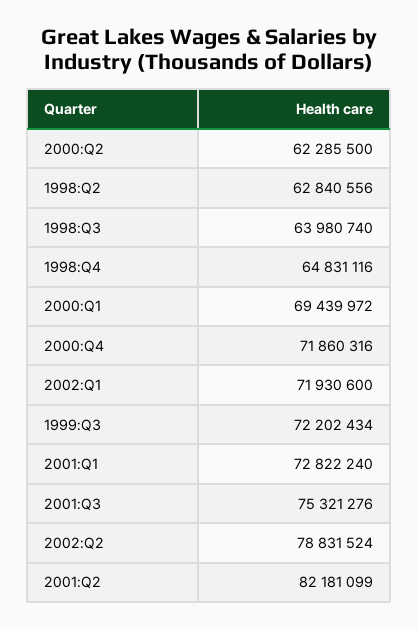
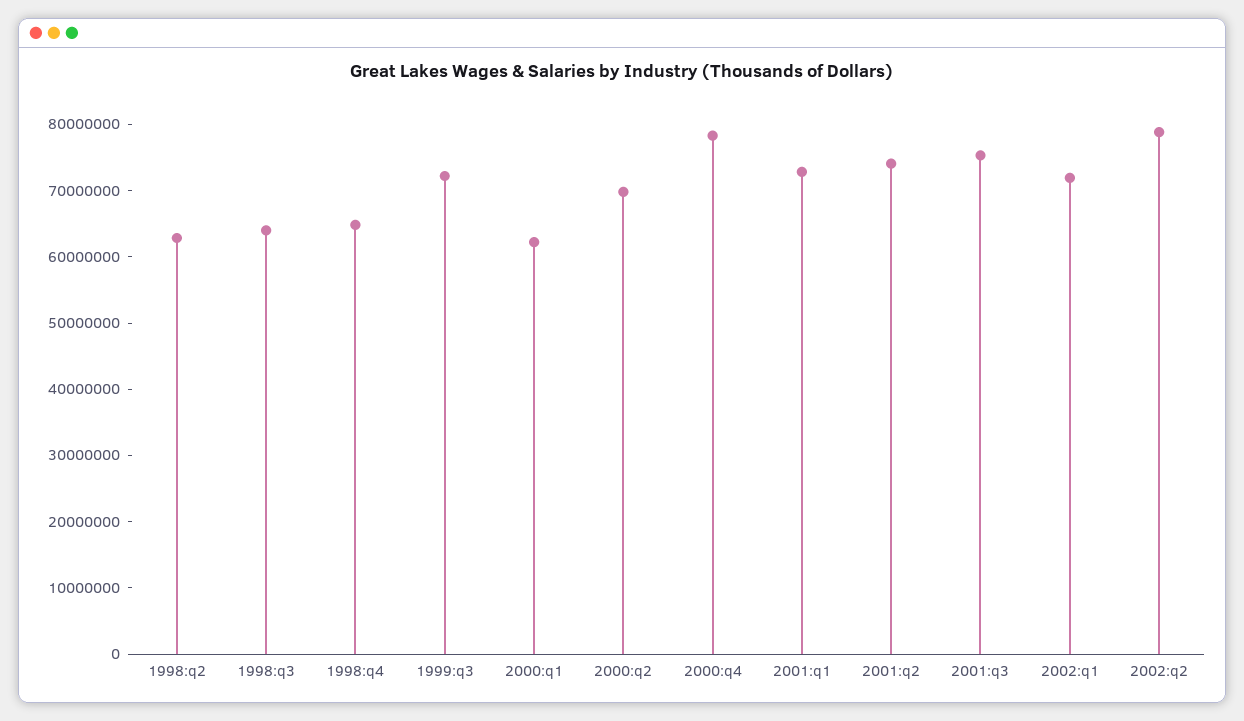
  {
-   "2000:Q2": 62285500,
+   "2000:Q2": 70000000,
    "1998:Q2": 62840556,
    "1998:Q3": 63980740,
    "1998:Q4": 64831116,
-   "2000:Q1": 69439972,
+   "2000:Q1": 62000000,
-   "2000:Q4": 71860316,
+   "2000:Q4": 78000000,
    "2002:Q1": 71930600,
    "1999:Q3": 72202434,
    "2001:Q1": 72822240,
    "2001:Q3": 75321276,
    "2002:Q2": 78831524,
-   "2001:Q2": 82181099
+   "2001:Q2": 74000000
  }

